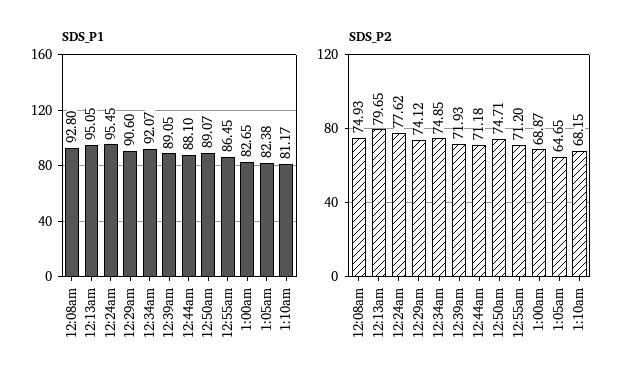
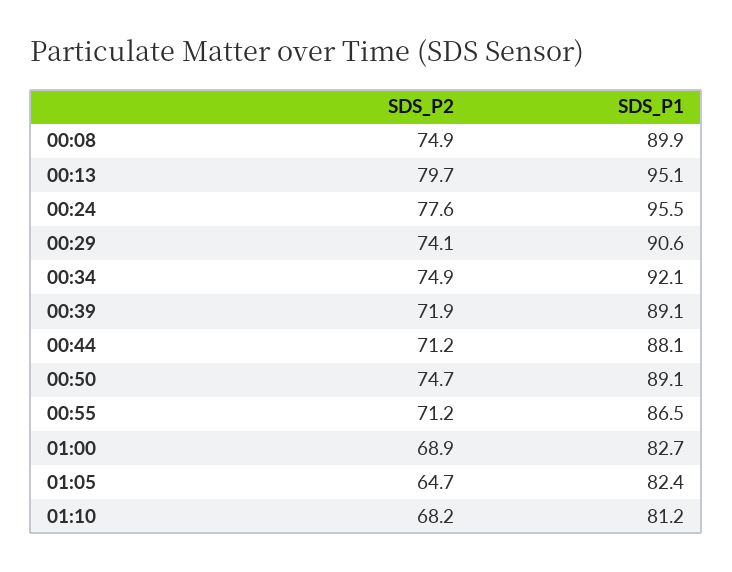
  {
    "SDS_P1": {
-     "12:08am": 92.8,
+     "12:08am": 89.9,
      "12:13am": 95.05,
      "12:24am": 95.45,
      "12:29am": 90.6,
      "12:34am": 92.07,
      "12:39am": 89.05,
      "12:44am": 88.1,
      "12:50am": 89.07,
      "12:55am": 86.45,
      "1:00am": 82.65,
      "1:05am": 82.38,
      "1:10am": 81.17
    },
    "SDS_P2": {
      "12:08am": 74.93,
      "12:13am": 79.65,
      "12:24am": 77.62,
      "12:29am": 74.12,
      "12:34am": 74.85,
      "12:39am": 71.93,
      "12:44am": 71.18,
      "12:50am": 74.71,
      "12:55am": 71.2,
      "1:00am": 68.87,
      "1:05am": 64.65,
      "1:10am": 68.15
    }
  }

